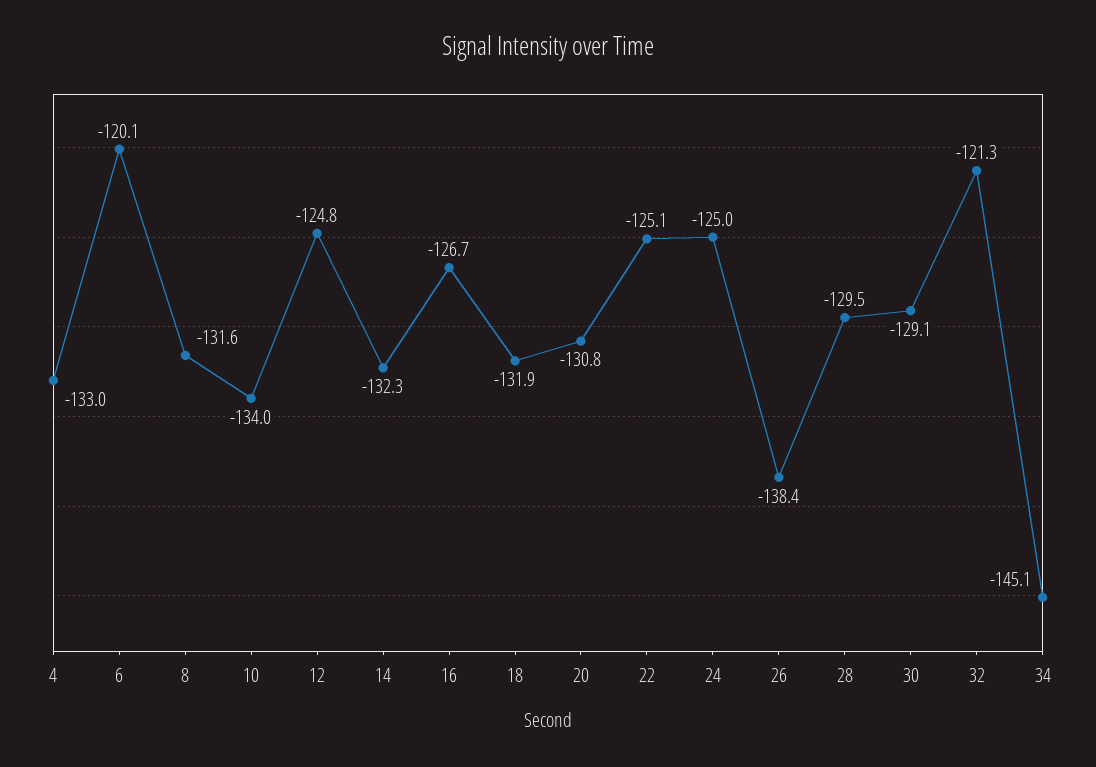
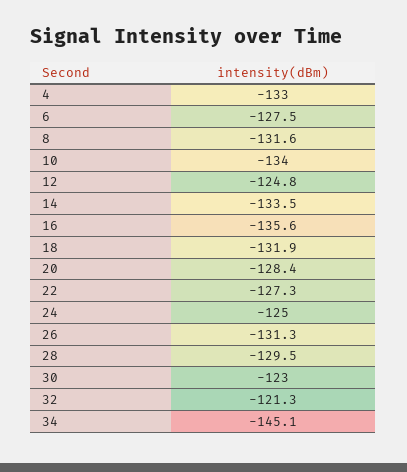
  {
    "4": -133,
-   "6": -120.1,
+   "6": -127.5,
    "8": -131.6,
    "10": -134,
    "12": -124.8,
-   "14": -132.3,
+   "14": -133.5,
-   "16": -126.7,
+   "16": -135.6,
    "18": -131.9,
-   "20": -130.8,
+   "20": -128.4,
-   "22": -125.1,
+   "22": -127.3,
    "24": -125,
-   "26": -138.4,
+   "26": -131.3,
    "28": -129.5,
-   "30": -129.1,
+   "30": -123,
    "32": -121.3,
    "34": -145.1
  }

